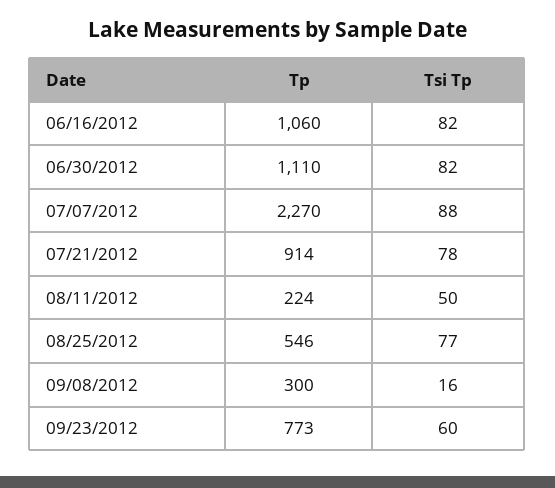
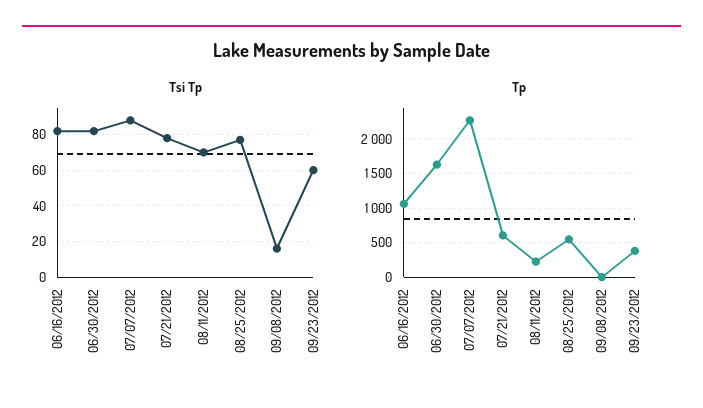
  {
    "Tp": {
      "06/16/2012": 1060,
-     "06/30/2012": 1110,
+     "06/30/2012": 1600,
      "07/07/2012": 2270,
-     "07/21/2012": 914,
+     "07/21/2012": 600,
      "08/11/2012": 224,
      "08/25/2012": 546,
-     "09/08/2012": 300,
+     "09/08/2012": 0,
-     "09/23/2012": 773
+     "09/23/2012": 400
    },
    "Tsi Tp": {
      "06/16/2012": 82,
      "06/30/2012": 82,
      "07/07/2012": 88,
      "07/21/2012": 78,
-     "08/11/2012": 50,
+     "08/11/2012": 70,
      "08/25/2012": 77,
      "09/08/2012": 16,
      "09/23/2012": 60
    }
  }

